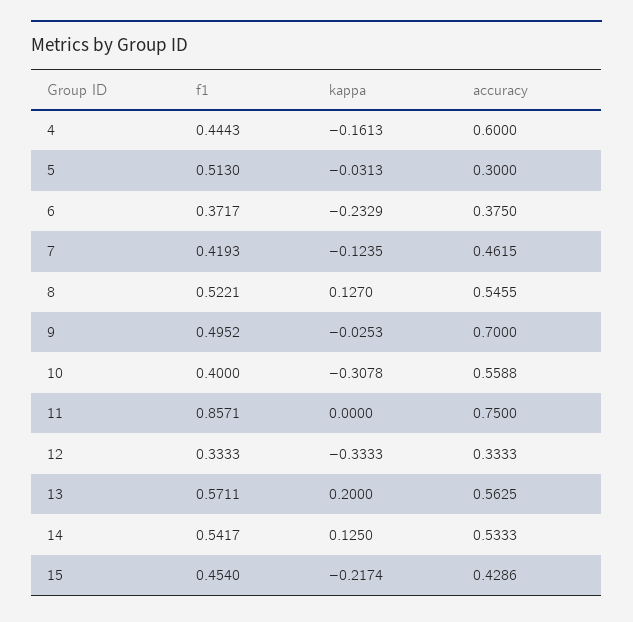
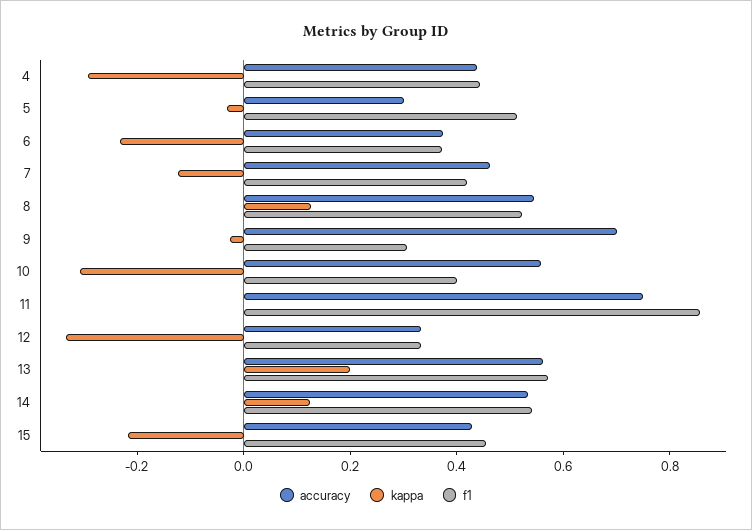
  {
    "f1": {
      "4": 0.4443,
      "5": 0.513,
      "6": 0.3717,
      "7": 0.4193,
      "8": 0.5221,
-     "9": 0.4952,
+     "9": 0.3,
      "10": 0.4,
      "11": 0.8571,
      "12": 0.3333,
      "13": 0.5711,
      "14": 0.5417,
      "15": 0.454
    },
    "kappa": {
-     "4": -0.1613,
+     "4": -0.3,
      "5": -0.0313,
      "6": -0.2329,
      "7": -0.1235,
      "8": 0.127,
      "9": -0.0253,
      "10": -0.3078,
      "11": 0,
      "12": -0.3333,
      "13": 0.2,
      "14": 0.125,
      "15": -0.2174
    },
    "accuracy": {
-     "4": 0.6,
+     "4": 0.45,
      "5": 0.3,
      "6": 0.375,
      "7": 0.4615,
      "8": 0.5455,
      "9": 0.7,
      "10": 0.5588,
      "11": 0.75,
      "12": 0.3333,
      "13": 0.5625,
      "14": 0.5333,
      "15": 0.4286
    }
  }

